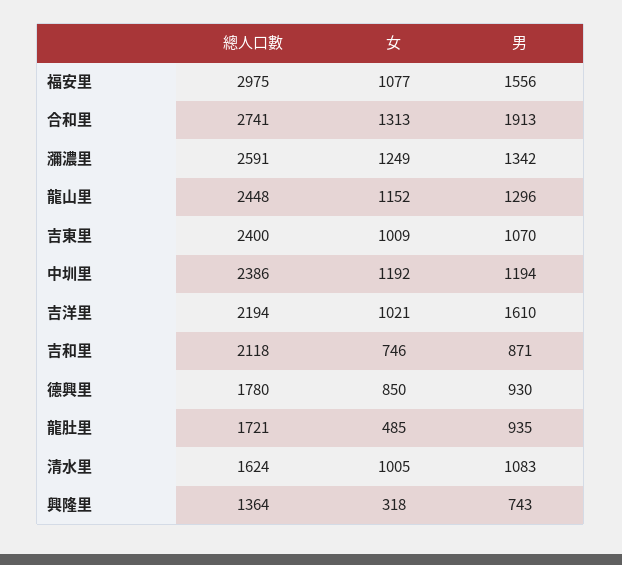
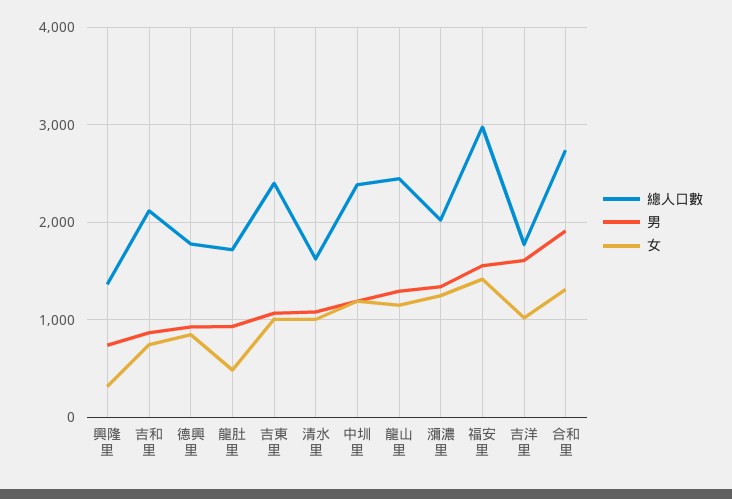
  {
    "總人口數": {
      "福安里": 2975,
      "合和里": 2741,
-     "瀰濃里": 2591,
+     "瀰濃里": 2000,
      "龍山里": 2448,
      "吉東里": 2400,
      "中圳里": 2386,
-     "吉洋里": 2194,
+     "吉洋里": 1800,
      "吉和里": 2118,
      "德興里": 1780,
      "龍肚里": 1721,
      "清水里": 1624,
      "興隆里": 1364
    },
    "女": {
-     "福安里": 1077,
+     "福安里": 1400,
      "合和里": 1313,
      "瀰濃里": 1249,
      "龍山里": 1152,
      "吉東里": 1009,
      "中圳里": 1192,
      "吉洋里": 1021,
      "吉和里": 746,
      "德興里": 850,
      "龍肚里": 485,
      "清水里": 1005,
      "興隆里": 318
    },
    "男": {
      "福安里": 1556,
      "合和里": 1913,
      "瀰濃里": 1342,
      "龍山里": 1296,
      "吉東里": 1070,
      "中圳里": 1194,
      "吉洋里": 1610,
      "吉和里": 871,
      "德興里": 930,
      "龍肚里": 935,
      "清水里": 1083,
      "興隆里": 743
    }
  }

